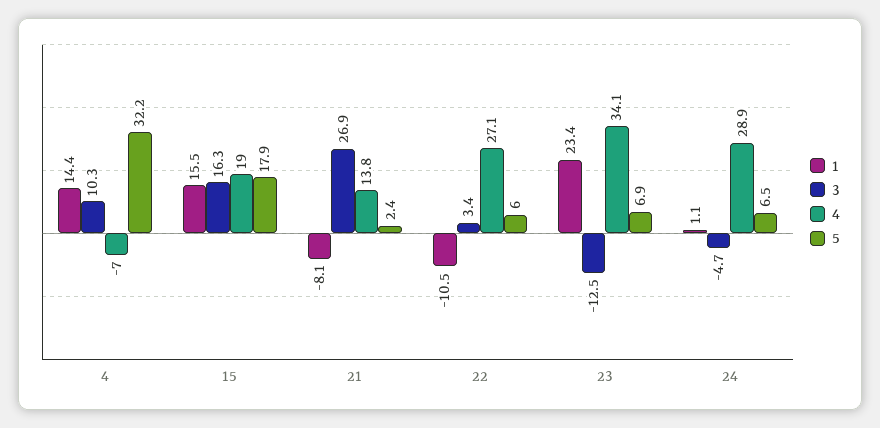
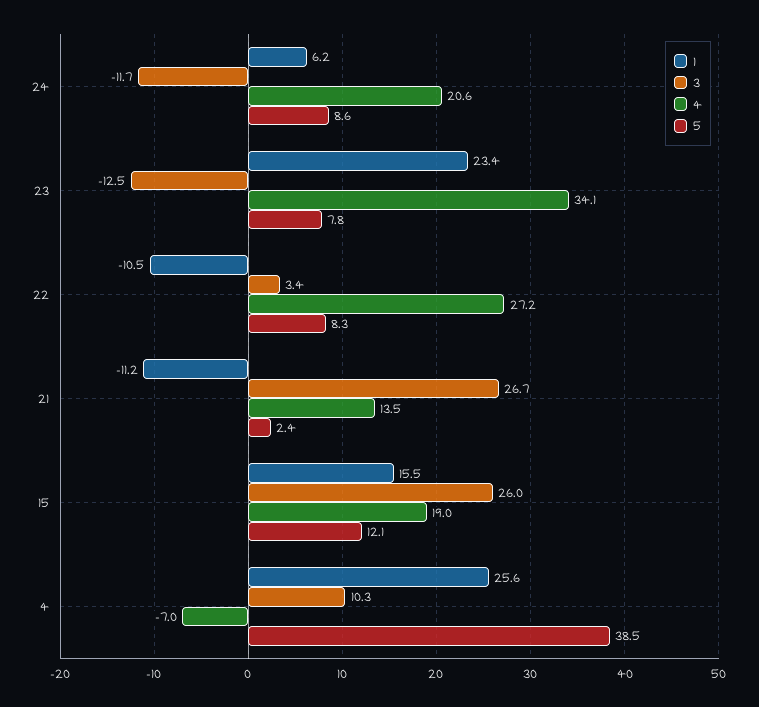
  {
    "1": {
-     "4": 14.4,
+     "4": 25.6,
      "15": 15.5,
-     "21": -8.1,
+     "21": -11.2,
      "22": -10.5,
      "23": 23.4,
-     "24": 1.1
+     "24": 6.2
    },
    "3": {
      "4": 10.3,
-     "15": 16.3,
+     "15": 26,
-     "21": 26.9,
+     "21": 26.7,
      "22": 3.4,
      "23": -12.5,
-     "24": -4.7
+     "24": -11.7
    },
    "4": {
      "4": -7,
      "15": 19,
-     "21": 13.8,
+     "21": 13.5,
-     "22": 27.1,
+     "22": 27.2,
      "23": 34.1,
-     "24": 28.9
+     "24": 20.6
    },
    "5": {
-     "4": 32.2,
+     "4": 38.5,
-     "15": 17.9,
+     "15": 12.1,
      "21": 2.4,
-     "22": 6,
+     "22": 8.3,
-     "23": 6.9,
+     "23": 7.8,
-     "24": 6.5
+     "24": 8.6
    }
  }

